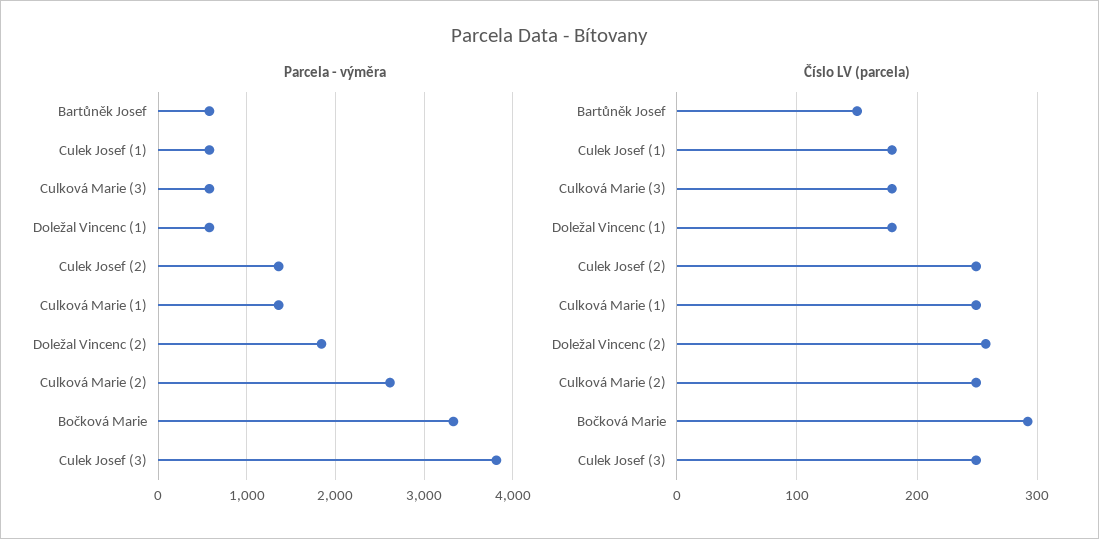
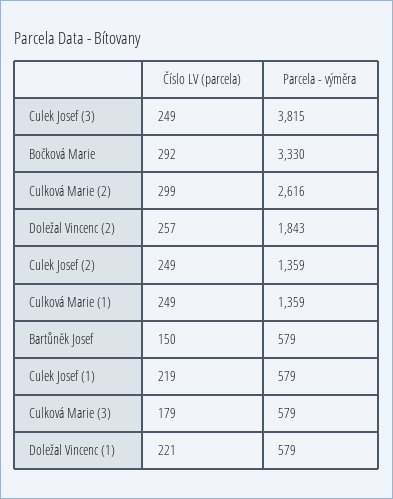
  {
    "Parcela - výměra": {
      "Bartůněk Josef": 579,
      "Culek Josef (1)": 579,
      "Culková Marie (3)": 579,
      "Doležal Vincenc (1)": 579,
      "Culek Josef (2)": 1359,
      "Culková Marie (1)": 1359,
      "Doležal Vincenc (2)": 1843,
      "Culková Marie (2)": 2616,
      "Bočková Marie": 3330,
      "Culek Josef (3)": 3815
    },
    "Číslo LV (parcela)": {
      "Bartůněk Josef": 150,
-     "Culek Josef (1)": 180,
+     "Culek Josef (1)": 219,
      "Culková Marie (3)": 179,
-     "Doležal Vincenc (1)": 180,
+     "Doležal Vincenc (1)": 221,
      "Culek Josef (2)": 249,
      "Culková Marie (1)": 249,
      "Doležal Vincenc (2)": 257,
-     "Culková Marie (2)": 250,
+     "Culková Marie (2)": 299,
      "Bočková Marie": 292,
      "Culek Josef (3)": 249
    }
  }

